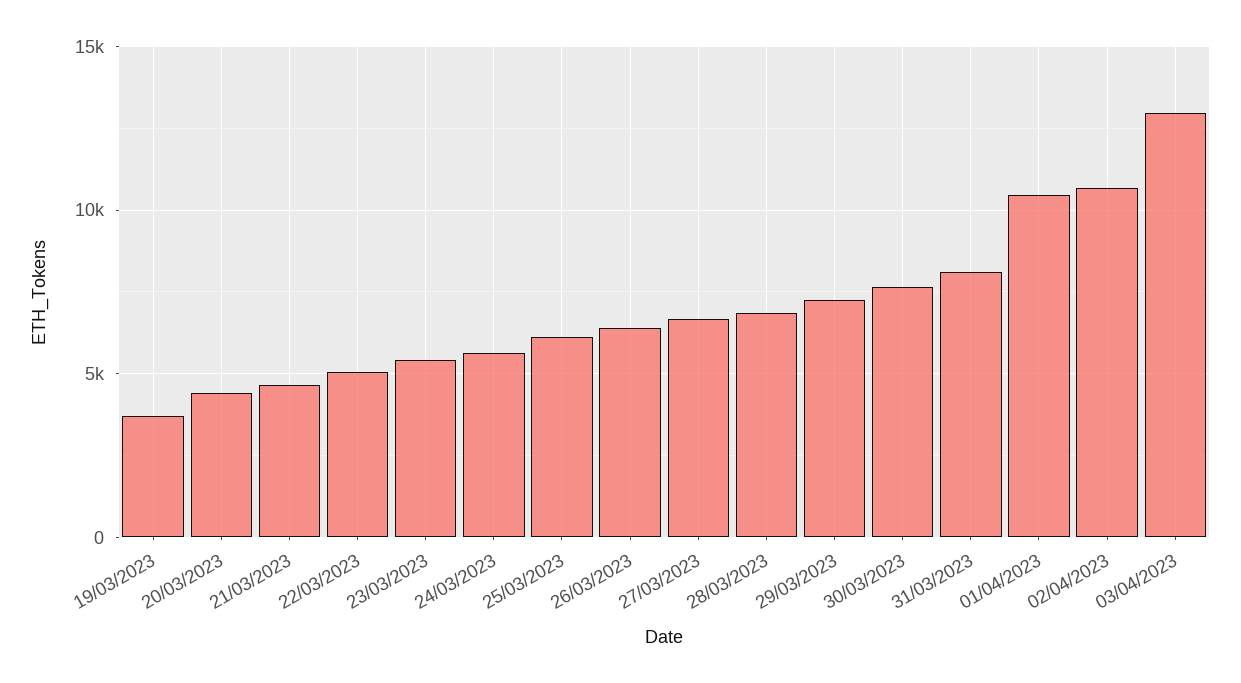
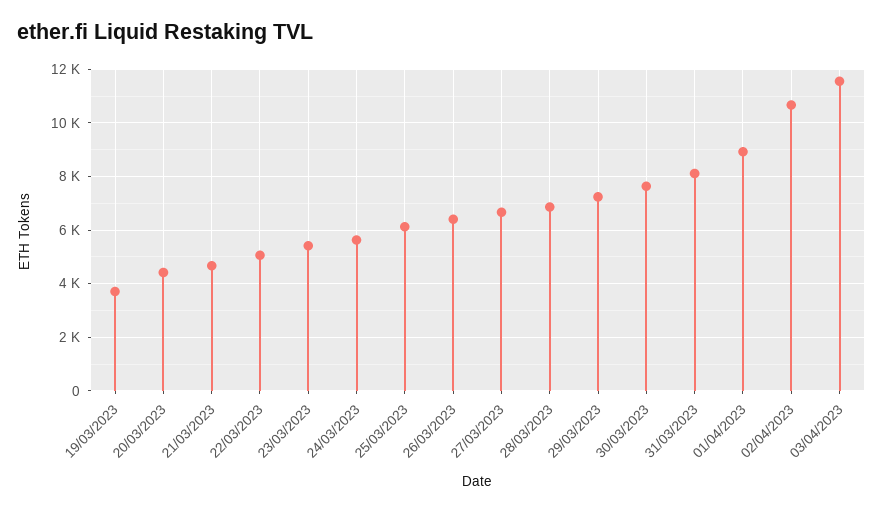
  {
    "19/03/2023": 3750,
    "20/03/2023": 4500,
    "21/03/2023": 4750,
    "22/03/2023": 5000,
    "23/03/2023": 5500,
    "24/03/2023": 5750,
    "25/03/2023": 6250,
    "26/03/2023": 6500,
    "27/03/2023": 6750,
    "28/03/2023": 6750,
    "29/03/2023": 7250,
    "30/03/2023": 7750,
    "31/03/2023": 8000,
-   "01/04/2023": 10500,
+   "01/04/2023": 9000,
    "02/04/2023": 10750,
-   "03/04/2023": 13000
+   "03/04/2023": 11500
  }

